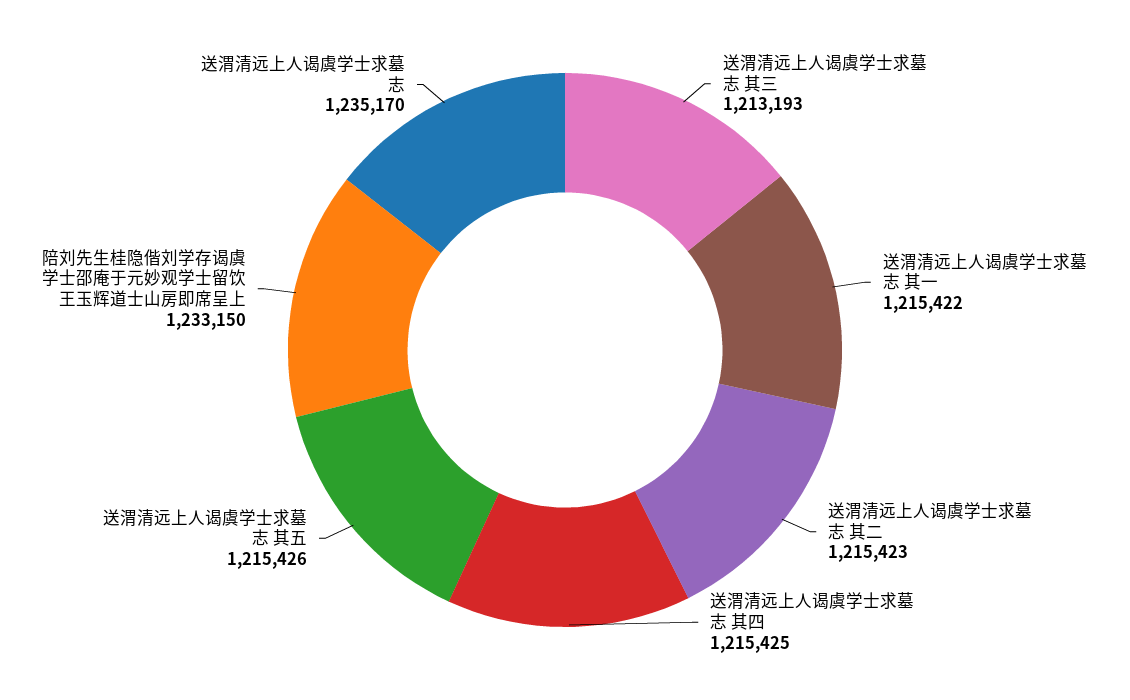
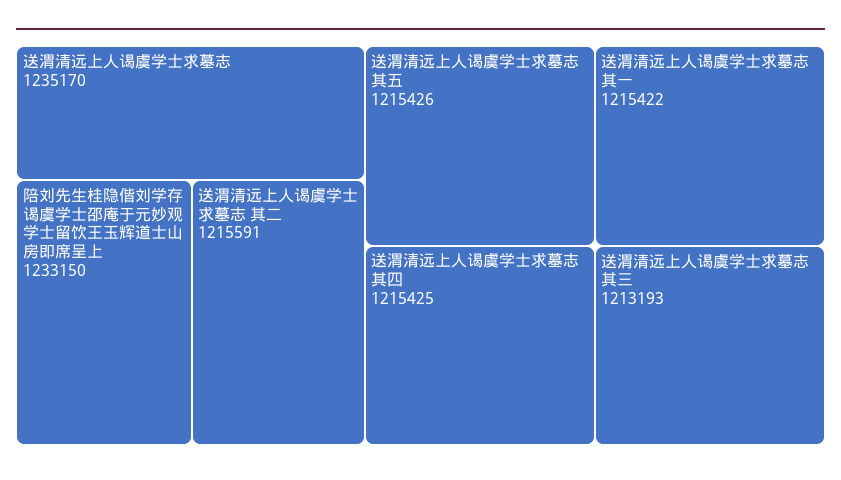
  {
    "送渭清远上人谒虞学士求墓志 其三": 1213193,
    "送渭清远上人谒虞学士求墓志 其一": 1215422,
-   "送渭清远上人谒虞学士求墓志 其二": 1215423,
+   "送渭清远上人谒虞学士求墓志 其二": 1215591,
    "送渭清远上人谒虞学士求墓志 其四": 1215425,
    "送渭清远上人谒虞学士求墓志 其五": 1215426,
    "陪刘先生桂隐偕刘学存谒虞学士邵庵于元妙观学士留饮王玉辉道士山房即席呈上": 1233150,
    "送渭清远上人谒虞学士求墓志": 1235170
  }

